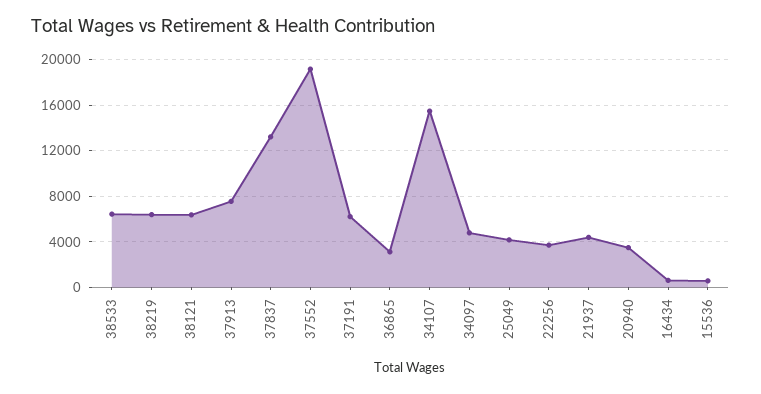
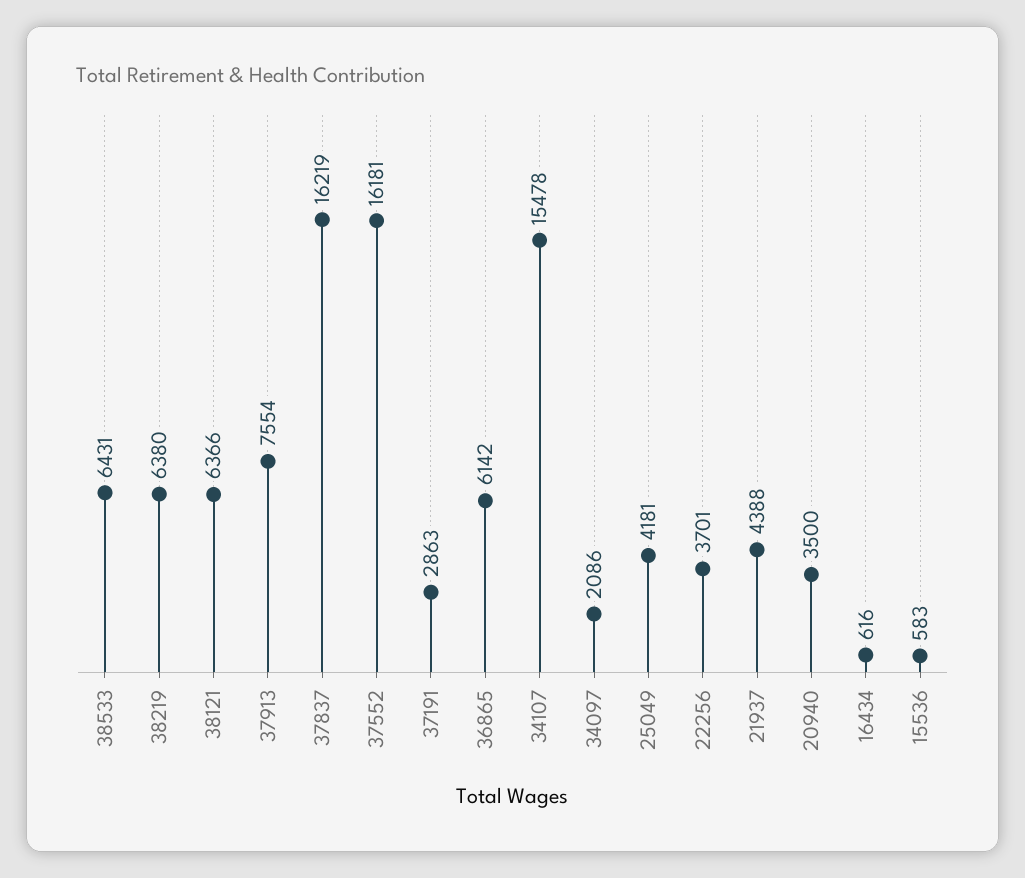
  {
    "38533": 6431,
    "38219": 6380,
    "38121": 6366,
    "37913": 7554,
-   "37837": 13000,
+   "37837": 16219,
-   "37552": 19000,
+   "37552": 16181,
-   "37191": 6000,
+   "37191": 2863,
-   "36865": 3000,
+   "36865": 6142,
    "34107": 15478,
-   "34097": 5000,
+   "34097": 2086,
    "25049": 4181,
    "22256": 3701,
    "21937": 4388,
    "20940": 3500,
    "16434": 616,
    "15536": 583
  }

